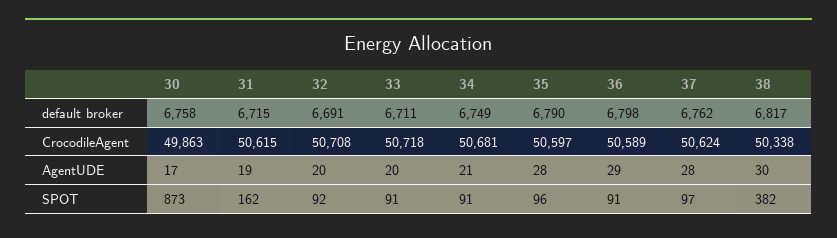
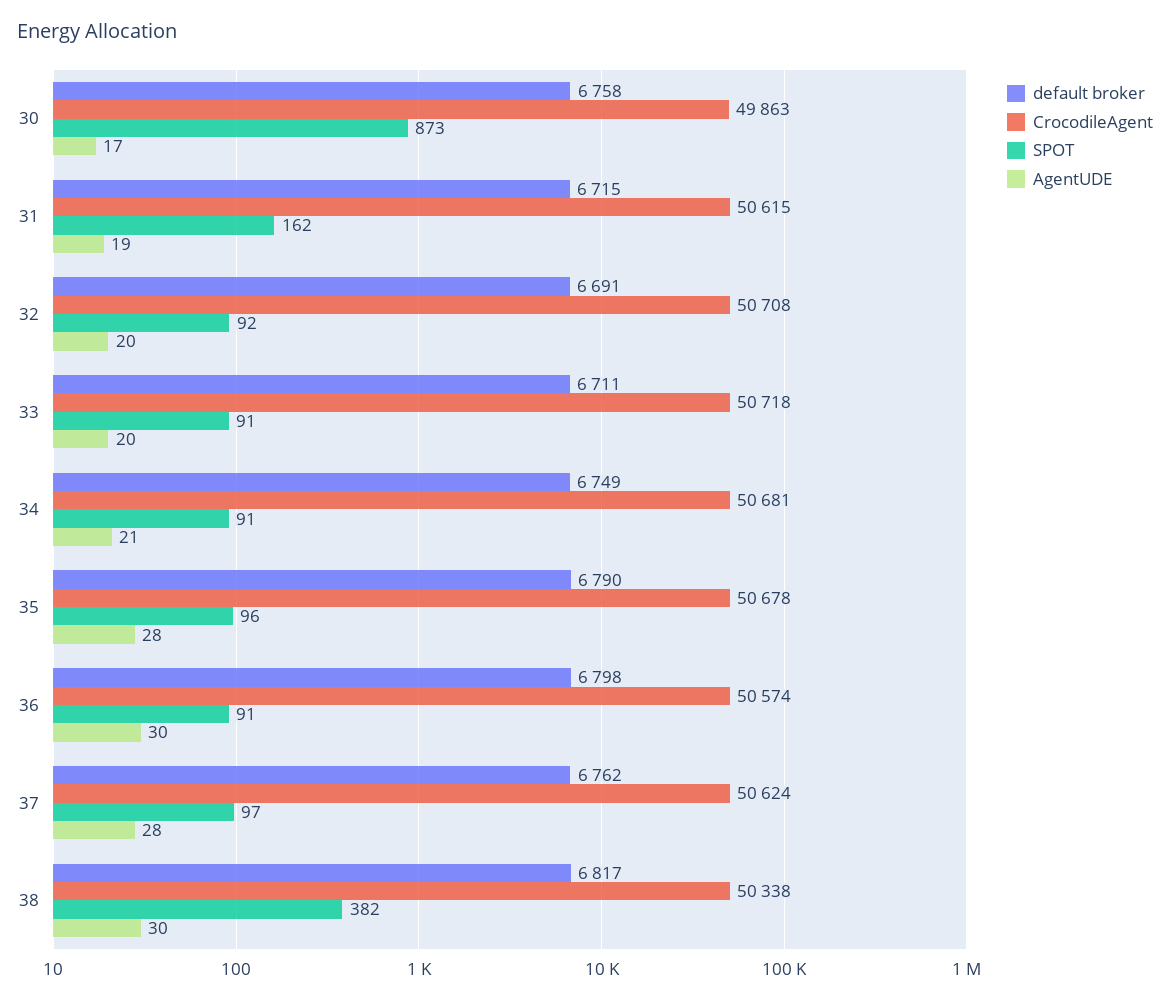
  {
    "default broker": {
      "30": 6758,
      "31": 6715,
      "32": 6691,
      "33": 6711,
      "34": 6749,
      "35": 6790,
      "36": 6798,
      "37": 6762,
      "38": 6817
    },
    "CrocodileAgent": {
      "30": 49863,
      "31": 50615,
      "32": 50708,
      "33": 50718,
      "34": 50681,
-     "35": 50597,
+     "35": 50678,
-     "36": 50589,
+     "36": 50574,
      "37": 50624,
      "38": 50338
    },
    "AgentUDE": {
      "30": 17,
      "31": 19,
      "32": 20,
      "33": 20,
      "34": 21,
      "35": 28,
-     "36": 29,
+     "36": 30,
      "37": 28,
      "38": 30
    },
    "SPOT": {
      "30": 873,
      "31": 162,
      "32": 92,
      "33": 91,
      "34": 91,
      "35": 96,
      "36": 91,
      "37": 97,
      "38": 382
    }
  }

